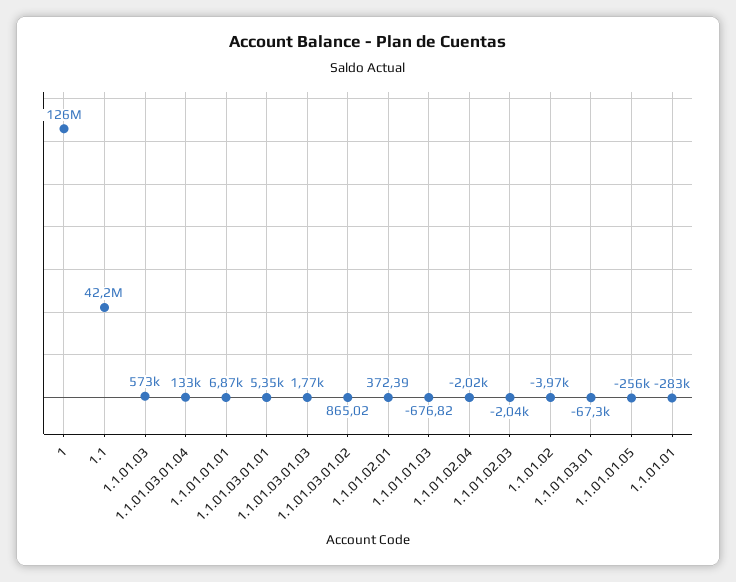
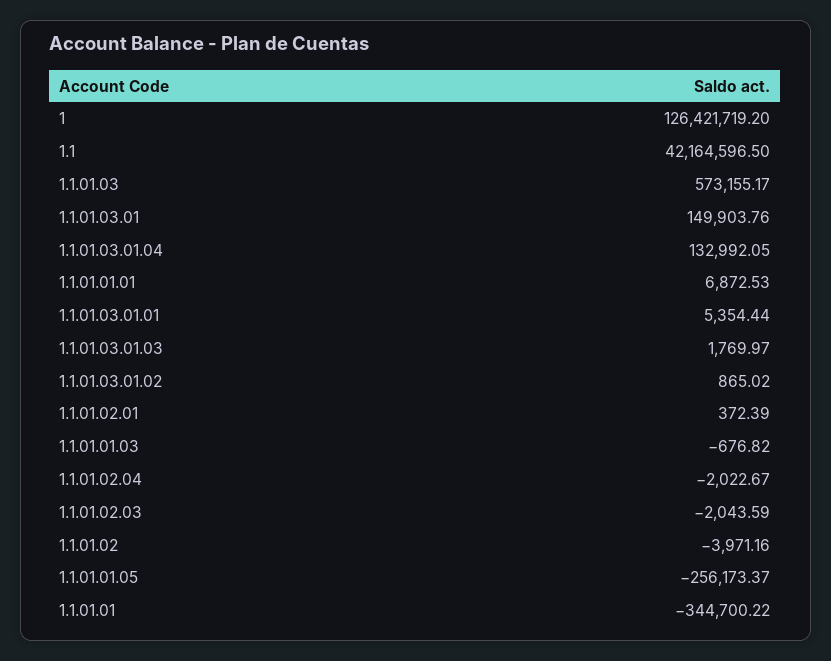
  {
    "1": 126421719.2,
    "1.1": 42164596.5,
    "1.1.01.03": 573155.17,
    "1.1.01.03.01.04": 132992.05,
    "1.1.01.01.01": 6872.53,
    "1.1.01.03.01.01": 5354.44,
    "1.1.01.03.01.03": 1769.97,
    "1.1.01.03.01.02": 865.02,
    "1.1.01.02.01": 372.39,
    "1.1.01.01.03": -676.82,
    "1.1.01.02.04": -2022.67,
    "1.1.01.02.03": -2043.59,
    "1.1.01.02": -3971.16,
-   "1.1.01.03.01": -67300,
+   "1.1.01.03.01": 149903.76,
    "1.1.01.01.05": -256173.37,
-   "1.1.01.01": -283000
+   "1.1.01.01": -344700.22
  }

